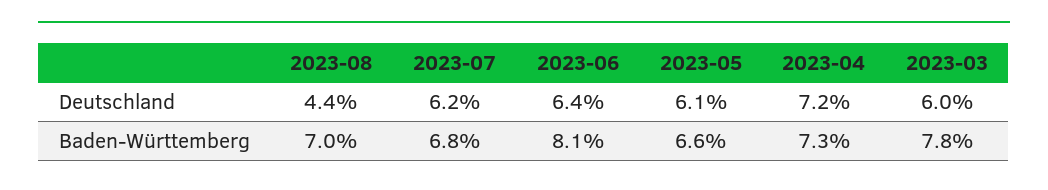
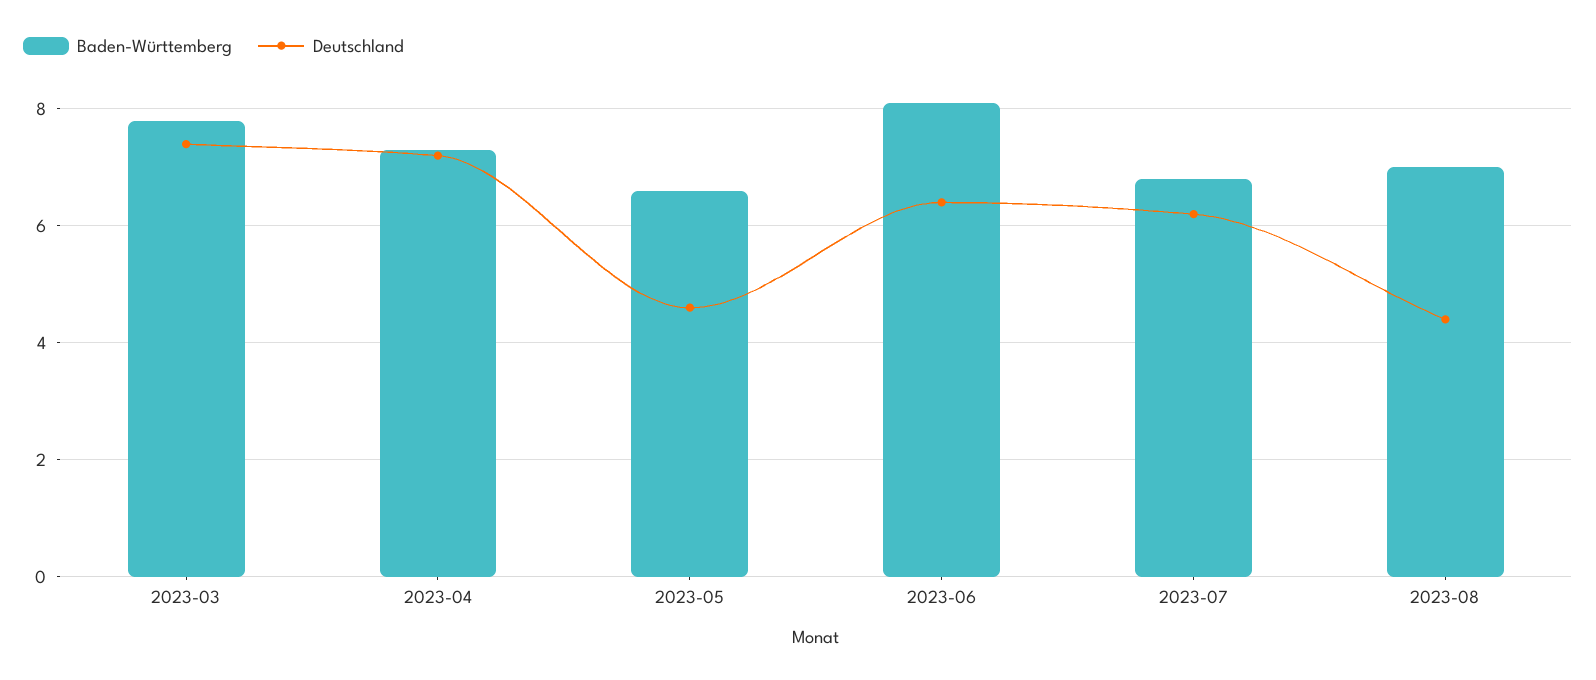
  {
    "Deutschland": {
      "2023-08": 4.4,
      "2023-07": 6.2,
      "2023-06": 6.4,
-     "2023-05": 6.1,
+     "2023-05": 4.5,
      "2023-04": 7.2,
-     "2023-03": 6
+     "2023-03": 7.5
    },
    "Baden-Württemberg": {
      "2023-08": 7,
      "2023-07": 6.8,
      "2023-06": 8.1,
      "2023-05": 6.6,
      "2023-04": 7.3,
      "2023-03": 7.8
    }
  }

